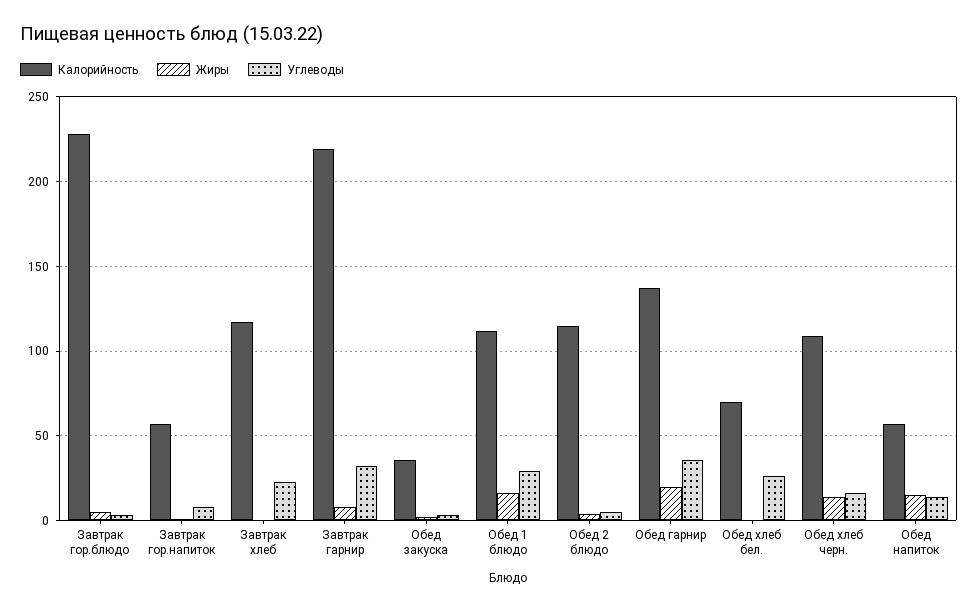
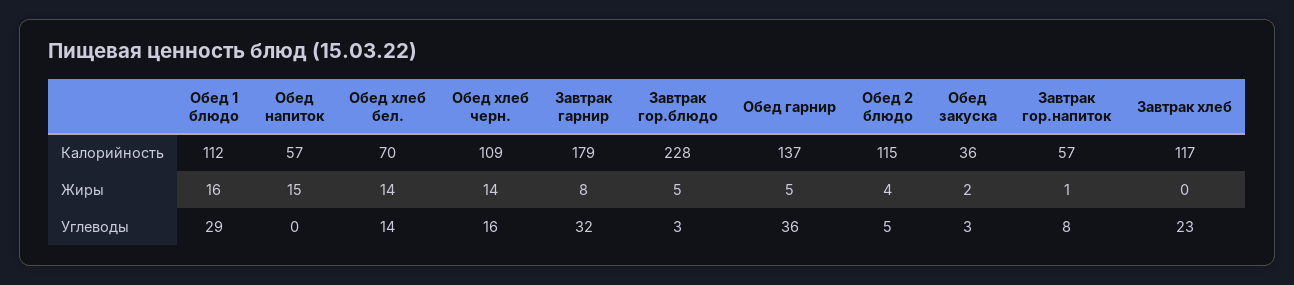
  {
    "Калорийность": {
      "Завтрак гор.блюдо": 228,
      "Завтрак гор.напиток": 57,
      "Завтрак хлеб": 117,
-     "Завтрак гарнир": 220,
+     "Завтрак гарнир": 179,
      "Обед закуска": 36,
      "Обед 1 блюдо": 112,
      "Обед 2 блюдо": 115,
      "Обед гарнир": 137,
      "Обед хлеб бел.": 70,
      "Обед хлеб черн.": 109,
      "Обед напиток": 57
    },
    "Жиры": {
      "Завтрак гор.блюдо": 5,
      "Завтрак гор.напиток": 1,
      "Завтрак хлеб": 0,
      "Завтрак гарнир": 8,
      "Обед закуска": 2,
      "Обед 1 блюдо": 16,
      "Обед 2 блюдо": 4,
-     "Обед гарнир": 20,
+     "Обед гарнир": 5,
-     "Обед хлеб бел.": 0,
+     "Обед хлеб бел.": 14,
      "Обед хлеб черн.": 14,
      "Обед напиток": 15
    },
    "Углеводы": {
      "Завтрак гор.блюдо": 3,
      "Завтрак гор.напиток": 8,
      "Завтрак хлеб": 23,
      "Завтрак гарнир": 32,
      "Обед закуска": 3,
      "Обед 1 блюдо": 29,
      "Обед 2 блюдо": 5,
      "Обед гарнир": 36,
-     "Обед хлеб бел.": 25,
+     "Обед хлеб бел.": 14,
      "Обед хлеб черн.": 16,
-     "Обед напиток": 15
+     "Обед напиток": 0
    }
  }

